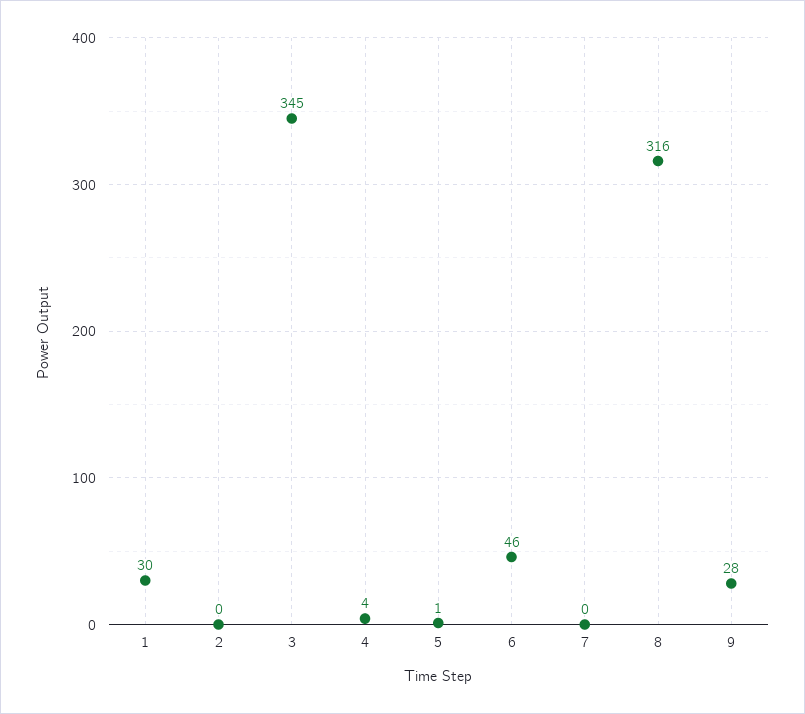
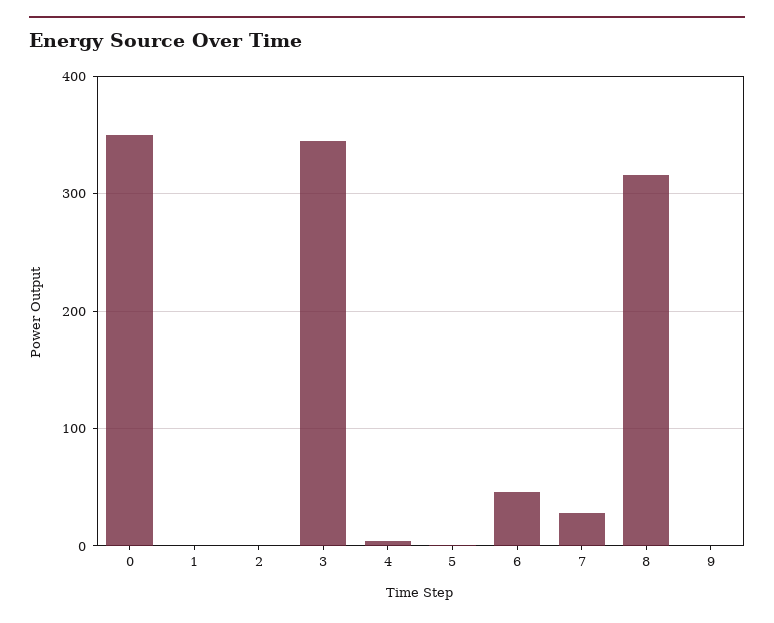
  {
-   "1": 30,
+   "1": 0,
    "2": 0,
    "3": 345,
    "4": 4,
    "5": 1,
    "6": 46,
-   "7": 0,
+   "7": 30,
    "8": 316,
-   "9": 28
+   "9": 0,
+   "0": 350
  }

